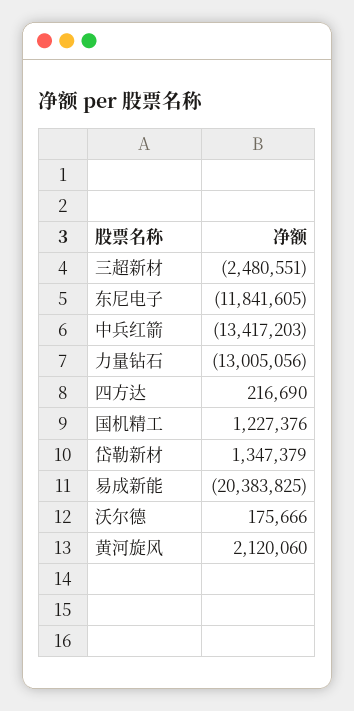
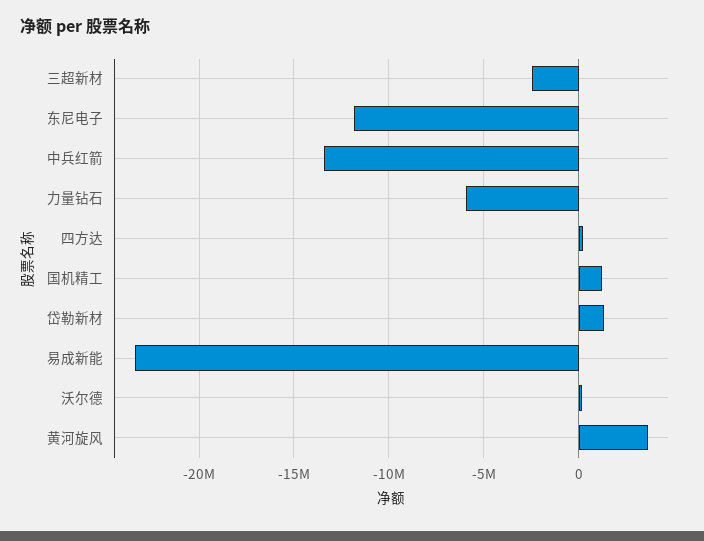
  {
    "三超新材": -2480551,
    "东尼电子": -11841605,
    "中兵红箭": -13417203,
-   "力量钻石": -13005056,
+   "力量钻石": -6000000,
    "四方达": 216690,
    "国机精工": 1227376,
    "岱勒新材": 1347379,
-   "易成新能": -20383825,
+   "易成新能": -23500000,
    "沃尔德": 175666,
-   "黄河旋风": 2120060
+   "黄河旋风": 3500000
  }

